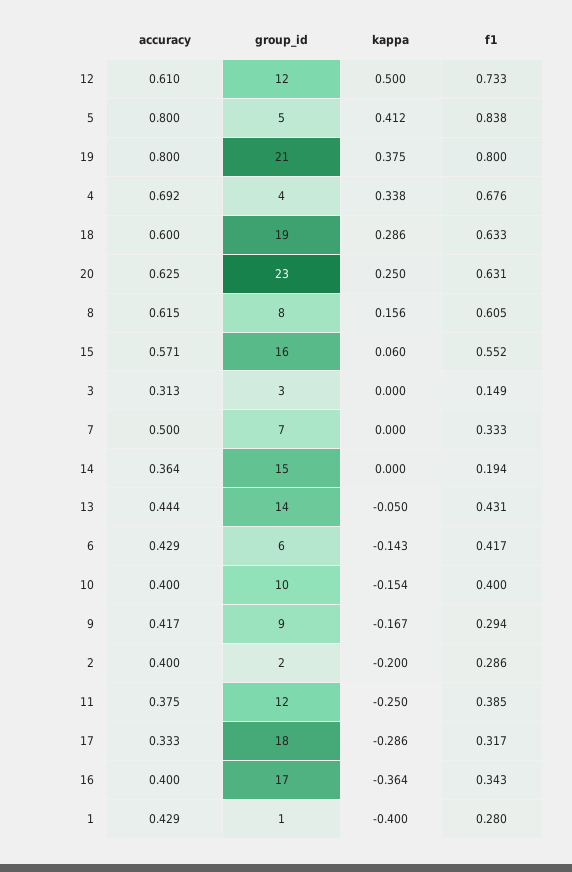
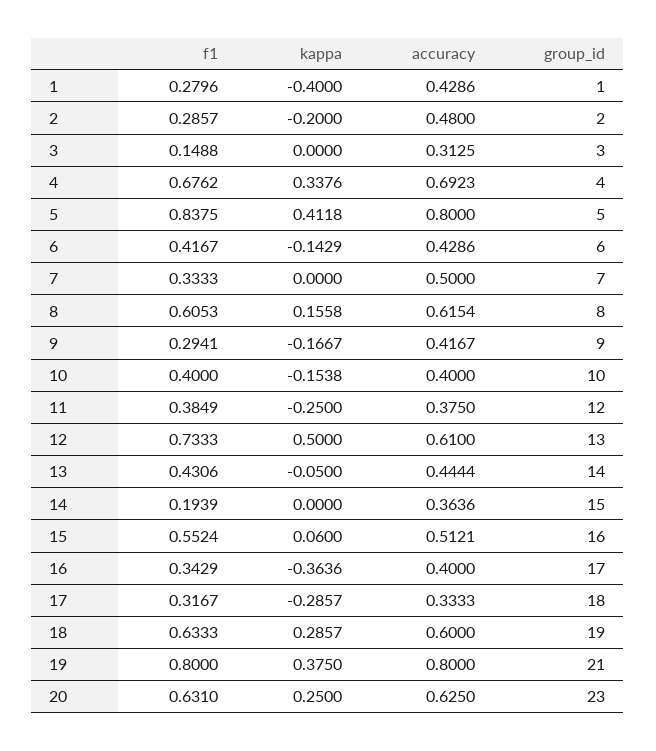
  {
    "accuracy": {
      "12": 0.61,
      "5": 0.8,
      "19": 0.8,
      "4": 0.6923,
      "18": 0.6,
      "20": 0.625,
      "8": 0.6154,
-     "15": 0.571,
+     "15": 0.5121,
      "3": 0.3125,
      "7": 0.5,
      "14": 0.3636,
      "13": 0.4444,
      "6": 0.4286,
      "10": 0.4,
      "9": 0.4167,
-     "2": 0.4,
+     "2": 0.48,
      "11": 0.375,
      "17": 0.3333,
      "16": 0.4,
      "1": 0.4286
    },
    "group_id": {
-     "12": 12,
+     "12": 13,
      "5": 5,
      "19": 21,
      "4": 4,
      "18": 19,
      "20": 23,
      "8": 8,
      "15": 16,
      "3": 3,
      "7": 7,
      "14": 15,
      "13": 14,
      "6": 6,
      "10": 10,
      "9": 9,
      "2": 2,
      "11": 12,
      "17": 18,
      "16": 17,
      "1": 1
    },
    "kappa": {
      "12": 0.5,
      "5": 0.4118,
      "19": 0.375,
      "4": 0.3376,
      "18": 0.2857,
      "20": 0.25,
      "8": 0.1558,
      "15": 0.06,
      "3": 0,
      "7": 0,
      "14": 0,
      "13": -0.05,
      "6": -0.1429,
      "10": -0.1538,
      "9": -0.1667,
      "2": -0.2,
      "11": -0.25,
      "17": -0.2857,
      "16": -0.3636,
      "1": -0.4
    },
    "f1": {
      "12": 0.7333,
      "5": 0.8375,
      "19": 0.8,
      "4": 0.6762,
      "18": 0.6333,
      "20": 0.631,
      "8": 0.6053,
      "15": 0.5524,
      "3": 0.1488,
      "7": 0.3333,
      "14": 0.1939,
      "13": 0.4306,
      "6": 0.4167,
      "10": 0.4,
      "9": 0.2941,
      "2": 0.2857,
      "11": 0.3849,
      "17": 0.3167,
      "16": 0.3429,
      "1": 0.2796
    }
  }

